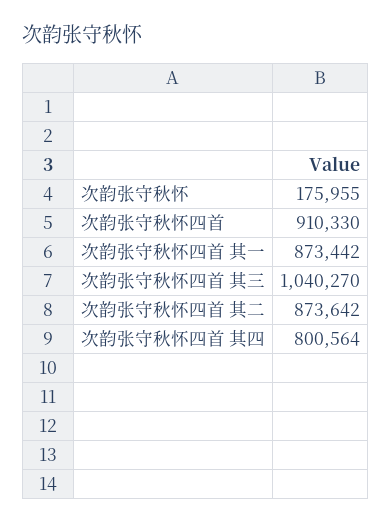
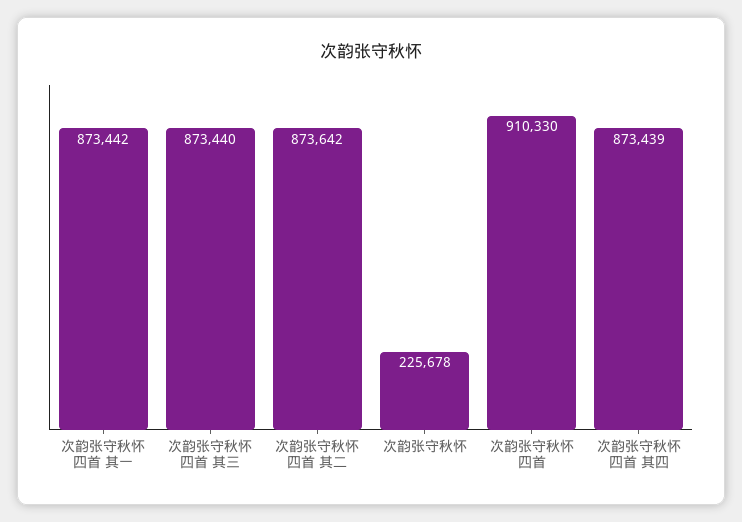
  {
-   "次韵张守秋怀": 175955,
+   "次韵张守秋怀": 225678,
    "次韵张守秋怀四首": 910330,
    "次韵张守秋怀四首 其一": 873442,
-   "次韵张守秋怀四首 其三": 1040270,
+   "次韵张守秋怀四首 其三": 873440,
    "次韵张守秋怀四首 其二": 873642,
-   "次韵张守秋怀四首 其四": 800564
+   "次韵张守秋怀四首 其四": 873439
  }

